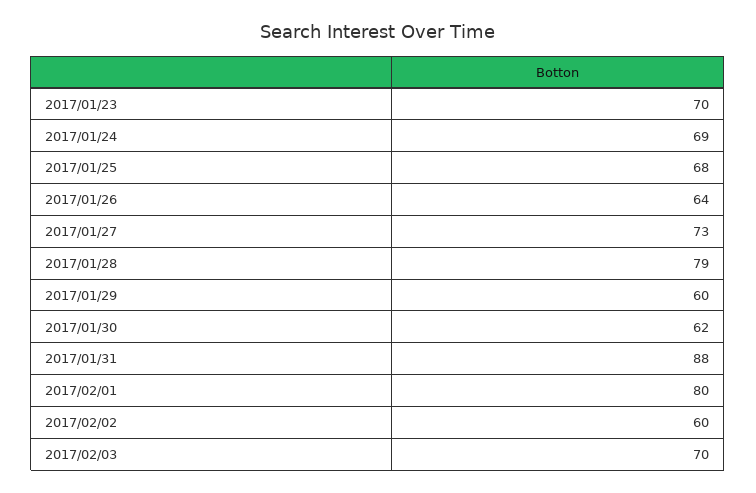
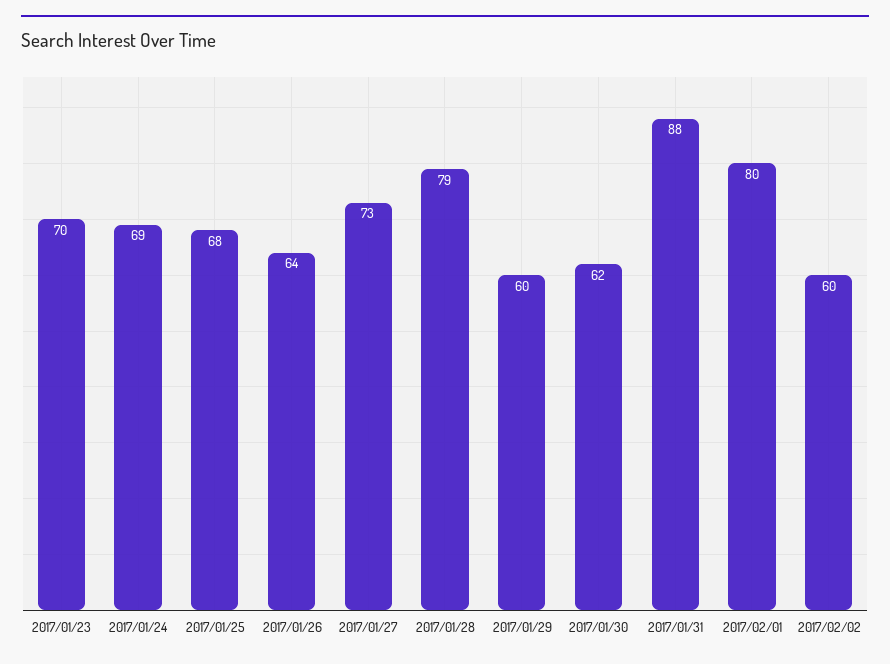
  {
    "2017/01/23": 70,
    "2017/01/24": 69,
    "2017/01/25": 68,
    "2017/01/26": 64,
    "2017/01/27": 73,
    "2017/01/28": 79,
    "2017/01/29": 60,
    "2017/01/30": 62,
    "2017/01/31": 88,
    "2017/02/01": 80,
-   "2017/02/02": 60,
+   "2017/02/02": 60
-   "2017/02/03": 70
  }

